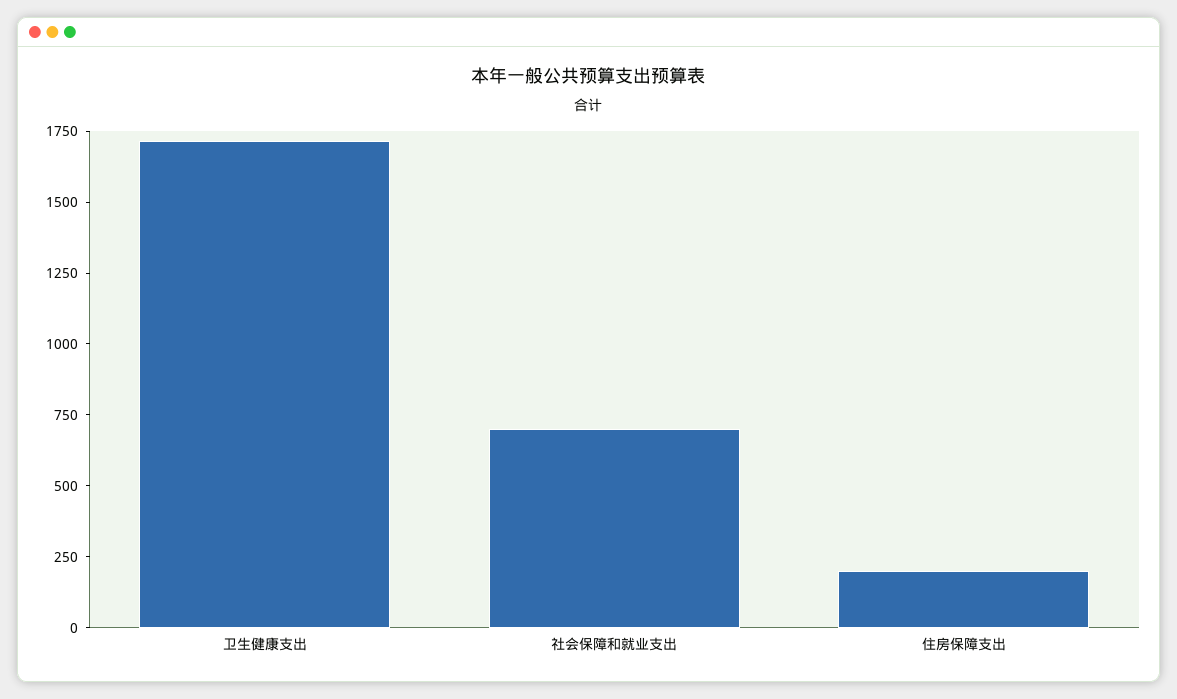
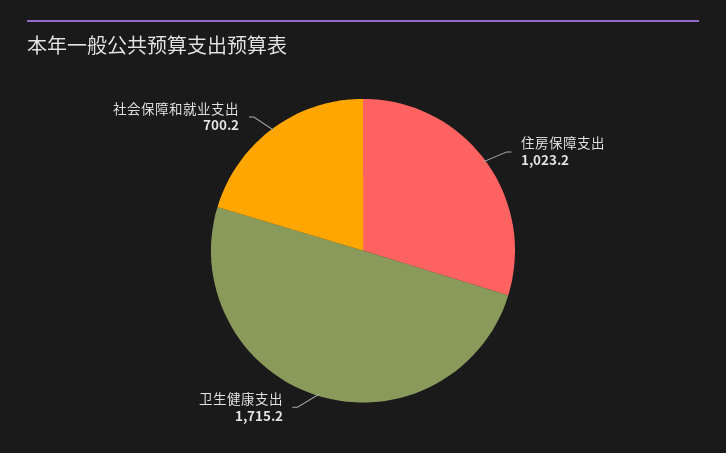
  {
    "卫生健康支出": 1715.2,
    "社会保障和就业支出": 700.2,
-   "住房保障支出": 200
+   "住房保障支出": 1023.2
  }

